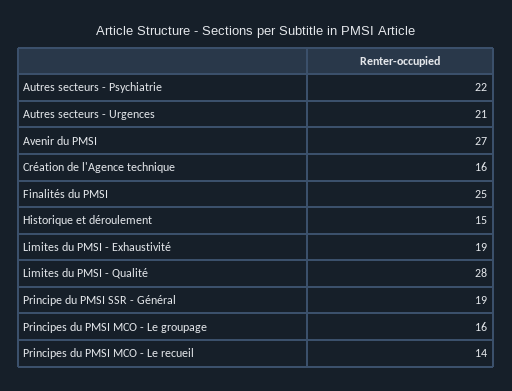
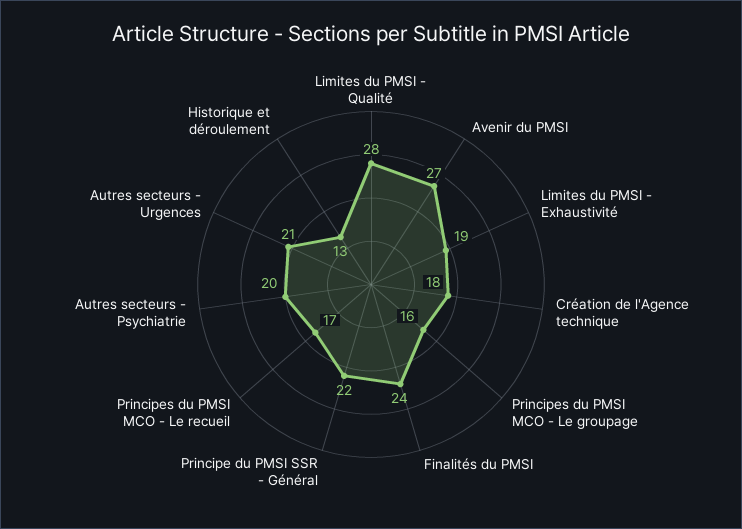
  {
-   "Autres secteurs - Psychiatrie": 22,
+   "Autres secteurs - Psychiatrie": 20,
    "Autres secteurs - Urgences": 21,
    "Avenir du PMSI": 27,
-   "Création de l'Agence technique": 16,
+   "Création de l'Agence technique": 18,
-   "Finalités du PMSI": 25,
+   "Finalités du PMSI": 24,
-   "Historique et déroulement": 15,
+   "Historique et déroulement": 13,
    "Limites du PMSI - Exhaustivité": 19,
    "Limites du PMSI - Qualité": 28,
-   "Principe du PMSI SSR - Général": 19,
+   "Principe du PMSI SSR - Général": 22,
    "Principes du PMSI MCO - Le groupage": 16,
-   "Principes du PMSI MCO - Le recueil": 14
+   "Principes du PMSI MCO - Le recueil": 17
  }

